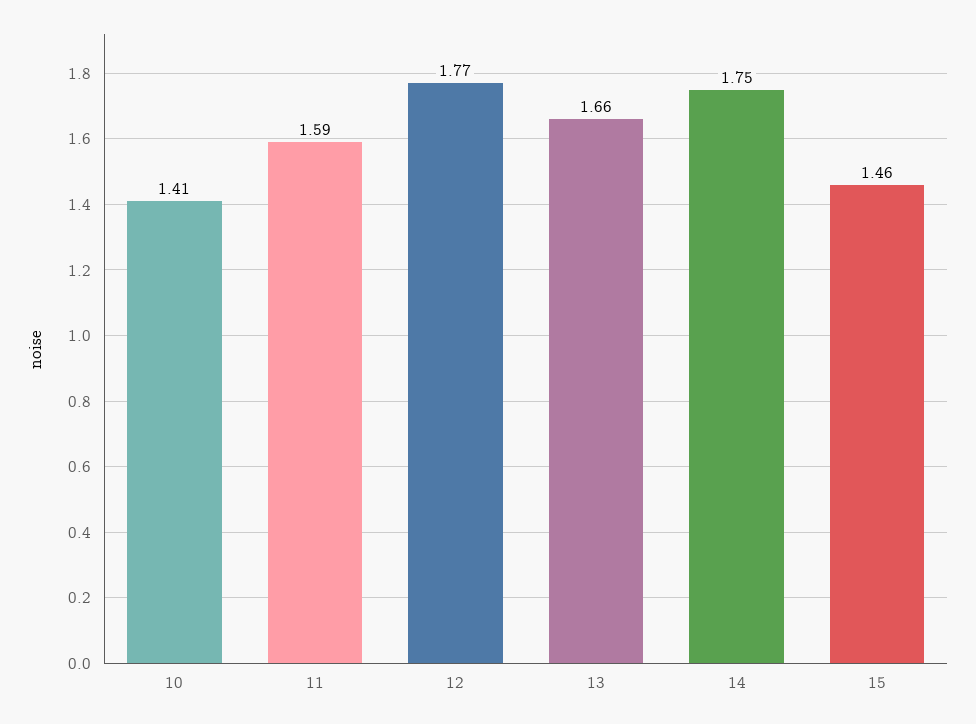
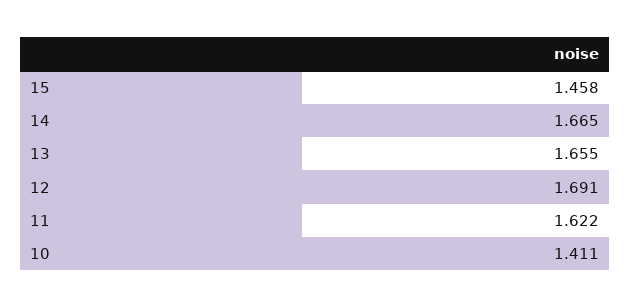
  {
    "10": 1.411,
-   "11": 1.59,
+   "11": 1.622,
-   "12": 1.77,
+   "12": 1.691,
    "13": 1.655,
-   "14": 1.75,
+   "14": 1.665,
    "15": 1.458
  }

